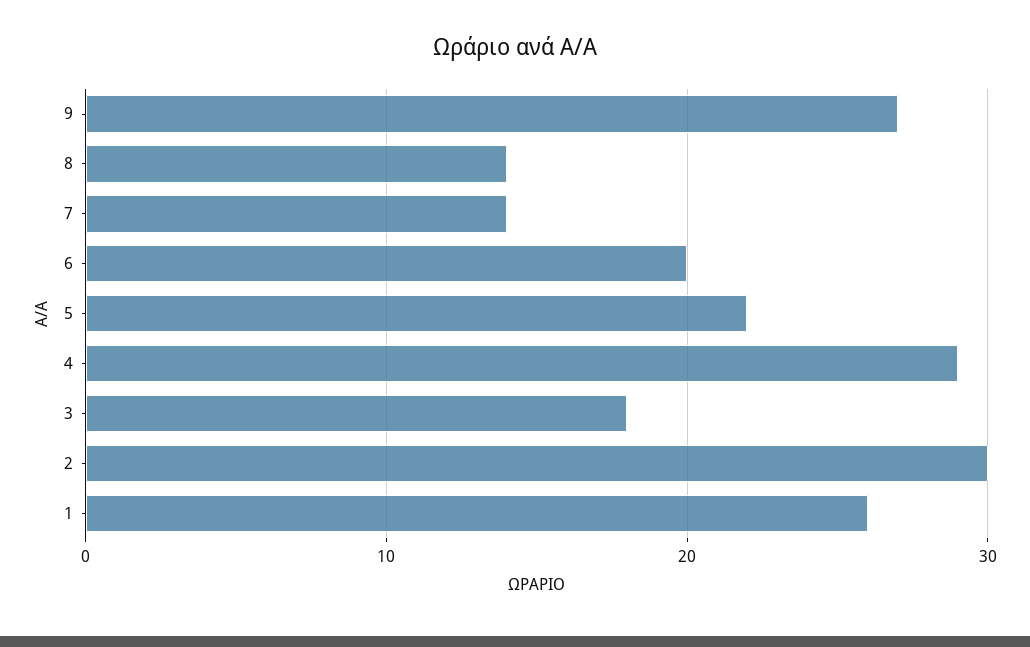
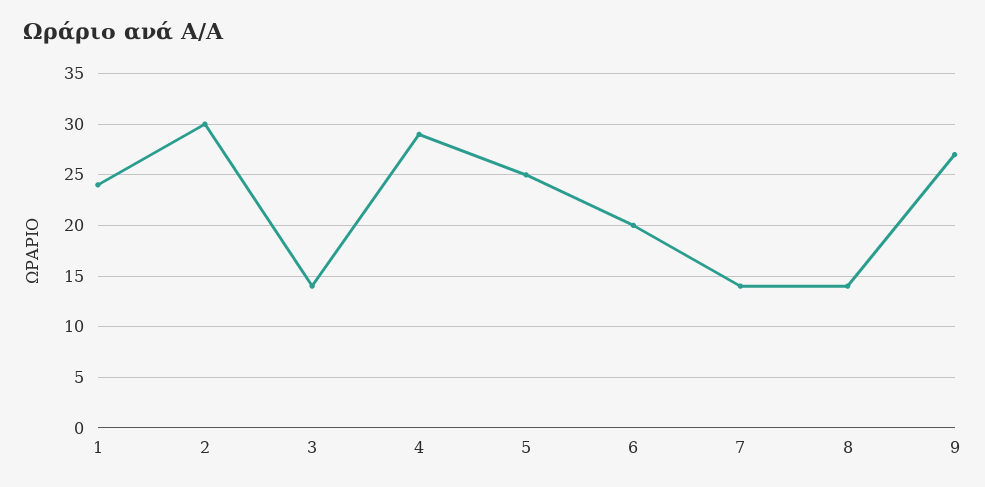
  {
    "9": 27,
    "8": 14,
    "7": 14,
    "6": 20,
-   "5": 22,
+   "5": 25,
    "4": 29,
-   "3": 18,
+   "3": 14,
    "2": 30,
-   "1": 26
+   "1": 24
  }

